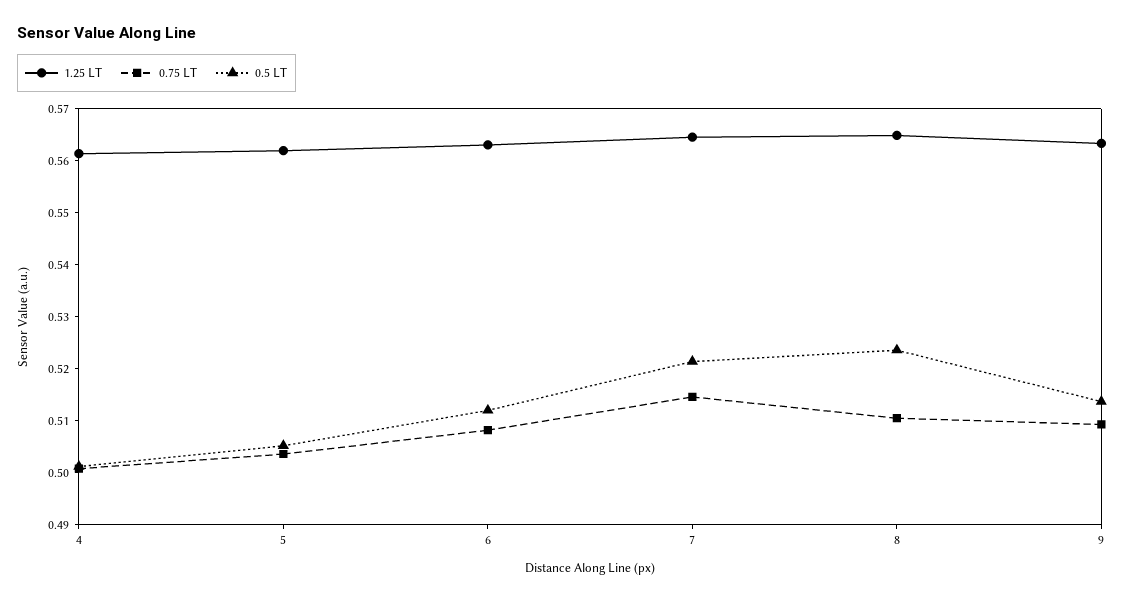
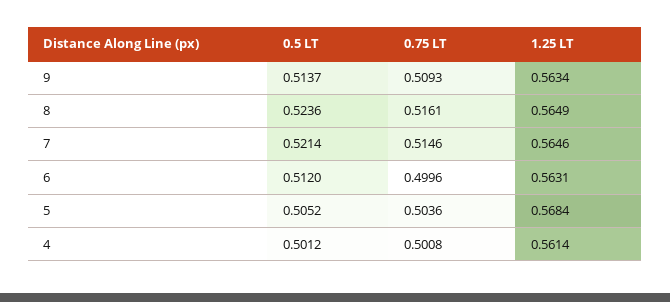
  {
    "1.25 LT": {
      "4": 0.5614,
-     "5": 0.562,
+     "5": 0.5684,
      "6": 0.5631,
      "7": 0.5646,
      "8": 0.5649,
      "9": 0.5634
    },
    "0.75 LT": {
      "4": 0.5008,
      "5": 0.5036,
-     "6": 0.508,
+     "6": 0.4996,
      "7": 0.5146,
-     "8": 0.51,
+     "8": 0.5161,
      "9": 0.5093
    },
    "0.5 LT": {
      "4": 0.5012,
      "5": 0.5052,
      "6": 0.512,
      "7": 0.5214,
      "8": 0.5236,
      "9": 0.5137
    }
  }

